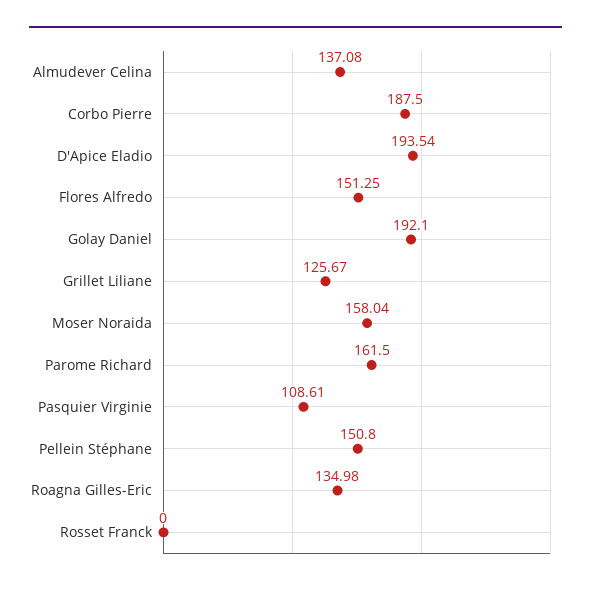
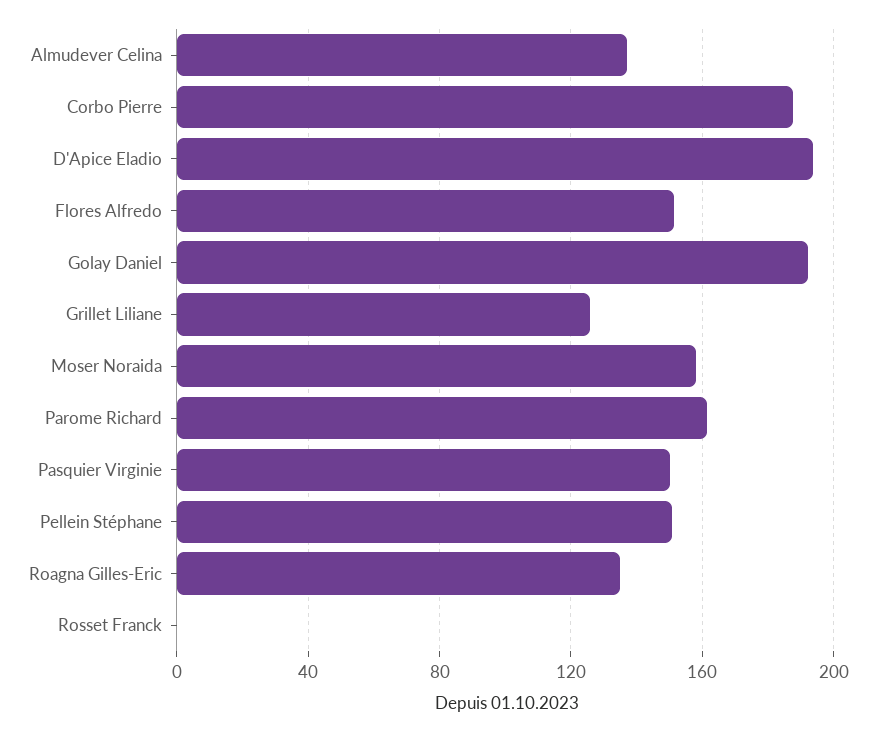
  {
    "Almudever Celina": 137.08,
    "Corbo Pierre": 187.5,
    "D'Apice Eladio": 193.54,
    "Flores Alfredo": 151.25,
    "Golay Daniel": 192.1,
    "Grillet Liliane": 125.67,
    "Moser Noraida": 158.04,
    "Parome Richard": 161.5,
-   "Pasquier Virginie": 108.61,
+   "Pasquier Virginie": 150,
    "Pellein Stéphane": 150.8,
    "Roagna Gilles-Eric": 134.98,
    "Rosset Franck": 0
  }

